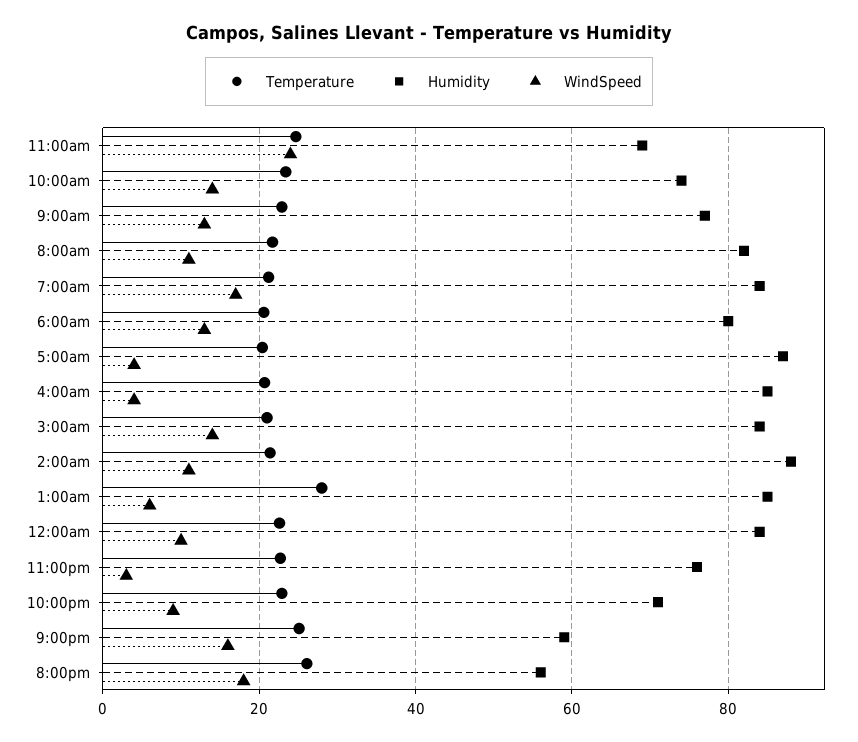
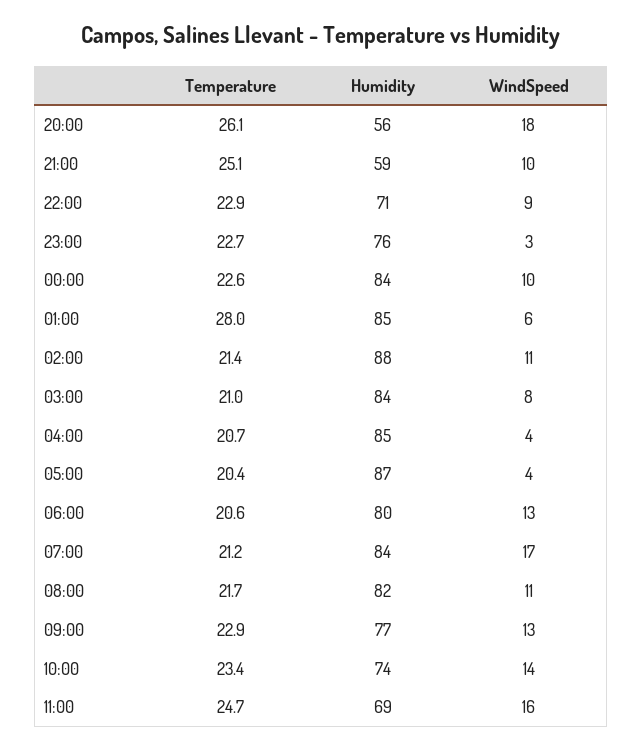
  {
    "Temperature": {
      "11:00am": 24.7,
      "10:00am": 23.4,
      "9:00am": 22.9,
      "8:00am": 21.7,
      "7:00am": 21.2,
      "6:00am": 20.6,
      "5:00am": 20.4,
      "4:00am": 20.7,
      "3:00am": 21,
      "2:00am": 21.4,
      "1:00am": 28,
      "12:00am": 22.6,
      "11:00pm": 22.7,
      "10:00pm": 22.9,
      "9:00pm": 25.1,
      "8:00pm": 26.1
    },
    "Humidity": {
      "11:00am": 69,
      "10:00am": 74,
      "9:00am": 77,
      "8:00am": 82,
      "7:00am": 84,
      "6:00am": 80,
      "5:00am": 87,
      "4:00am": 85,
      "3:00am": 84,
      "2:00am": 88,
      "1:00am": 85,
      "12:00am": 84,
      "11:00pm": 76,
      "10:00pm": 71,
      "9:00pm": 59,
      "8:00pm": 56
    },
    "WindSpeed": {
-     "11:00am": 24,
+     "11:00am": 16,
      "10:00am": 14,
      "9:00am": 13,
      "8:00am": 11,
      "7:00am": 17,
      "6:00am": 13,
      "5:00am": 4,
      "4:00am": 4,
-     "3:00am": 14,
+     "3:00am": 8,
      "2:00am": 11,
      "1:00am": 6,
      "12:00am": 10,
      "11:00pm": 3,
      "10:00pm": 9,
-     "9:00pm": 16,
+     "9:00pm": 10,
      "8:00pm": 18
    }
  }

